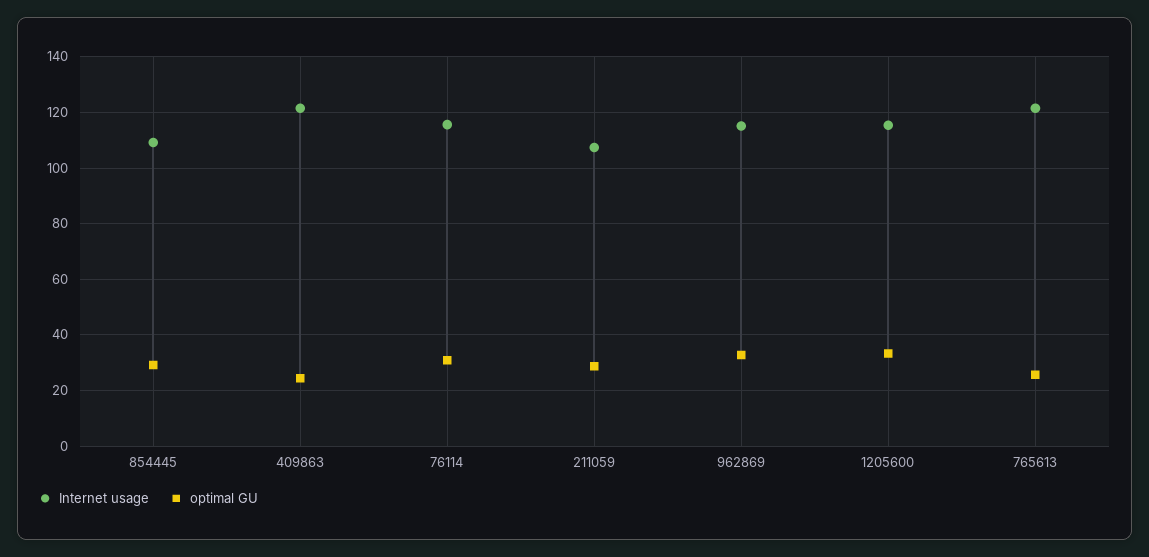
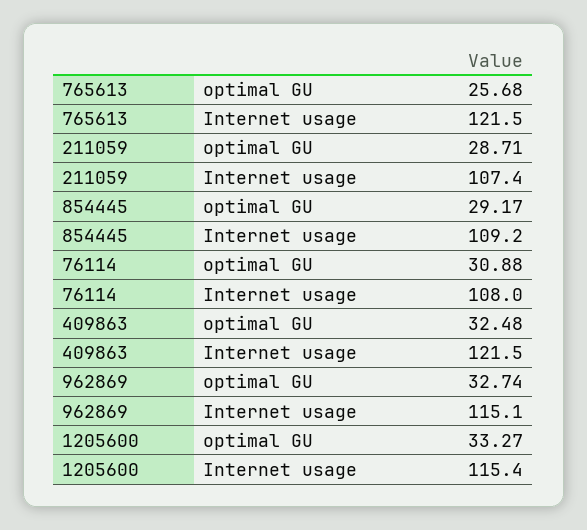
  {
    "Internet usage": {
      "854445": 109.2,
      "409863": 121.5,
-     "76114": 115,
+     "76114": 108,
      "211059": 107.4,
      "962869": 115.1,
      "1205600": 115.4,
      "765613": 121.5
    },
    "optimal GU": {
      "854445": 29.17,
-     "409863": 25,
+     "409863": 32.48,
      "76114": 30.88,
      "211059": 28.71,
      "962869": 32.74,
      "1205600": 33.27,
      "765613": 25.68
    }
  }

